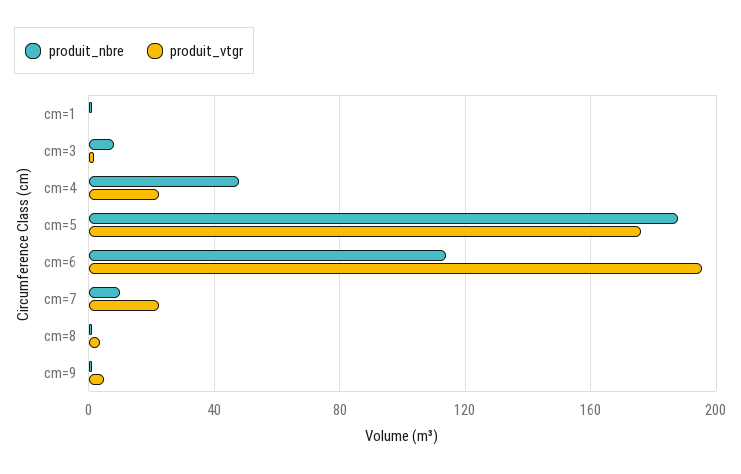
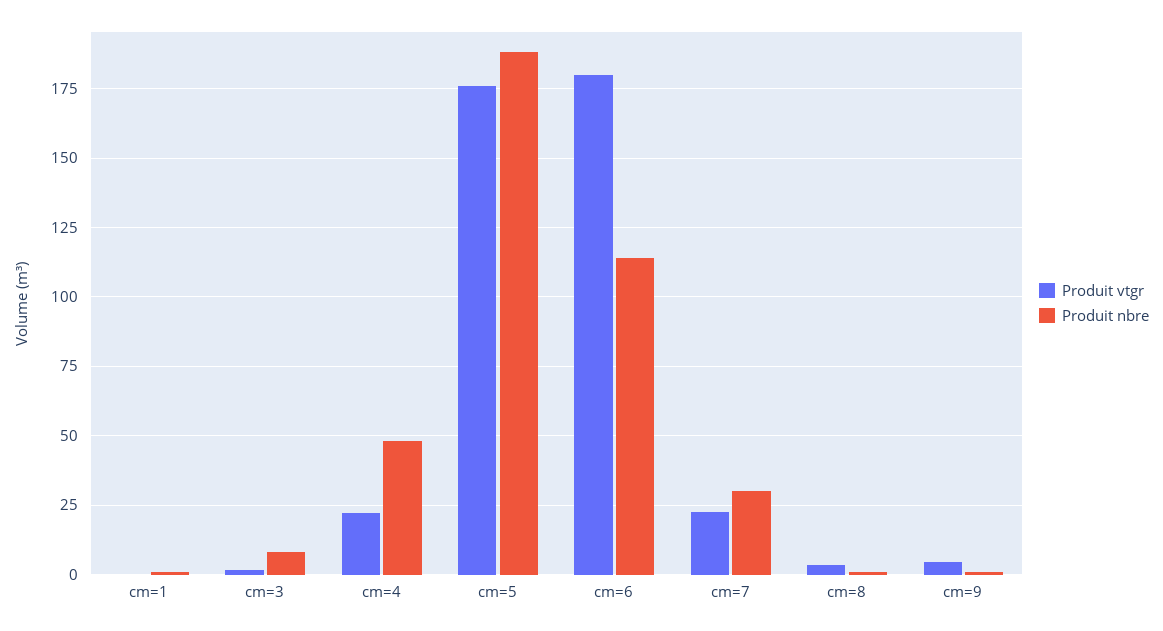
  {
    "produit_nbre": {
      "cm=1": 0,
      "cm=3": 7.5,
      "cm=4": 47.5,
      "cm=5": 187.5,
      "cm=6": 115,
-     "cm=7": 10,
+     "cm=7": 30,
      "cm=8": 0,
      "cm=9": 0
    },
    "produit_vtgr": {
      "cm=1": 0,
      "cm=3": 2.5,
      "cm=4": 22.5,
      "cm=5": 175,
-     "cm=6": 195,
+     "cm=6": 180,
      "cm=7": 22.5,
      "cm=8": 2.5,
      "cm=9": 5
    }
  }

